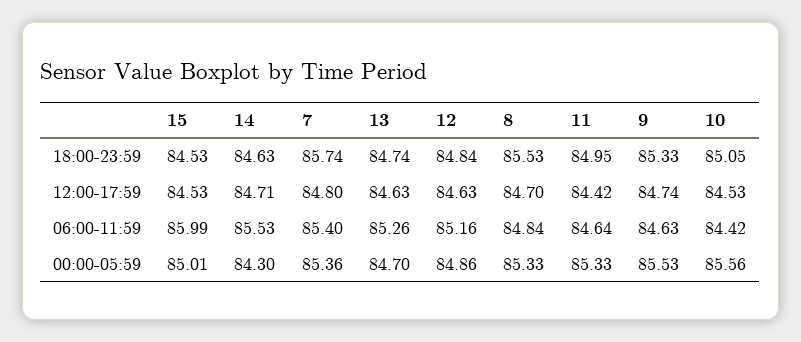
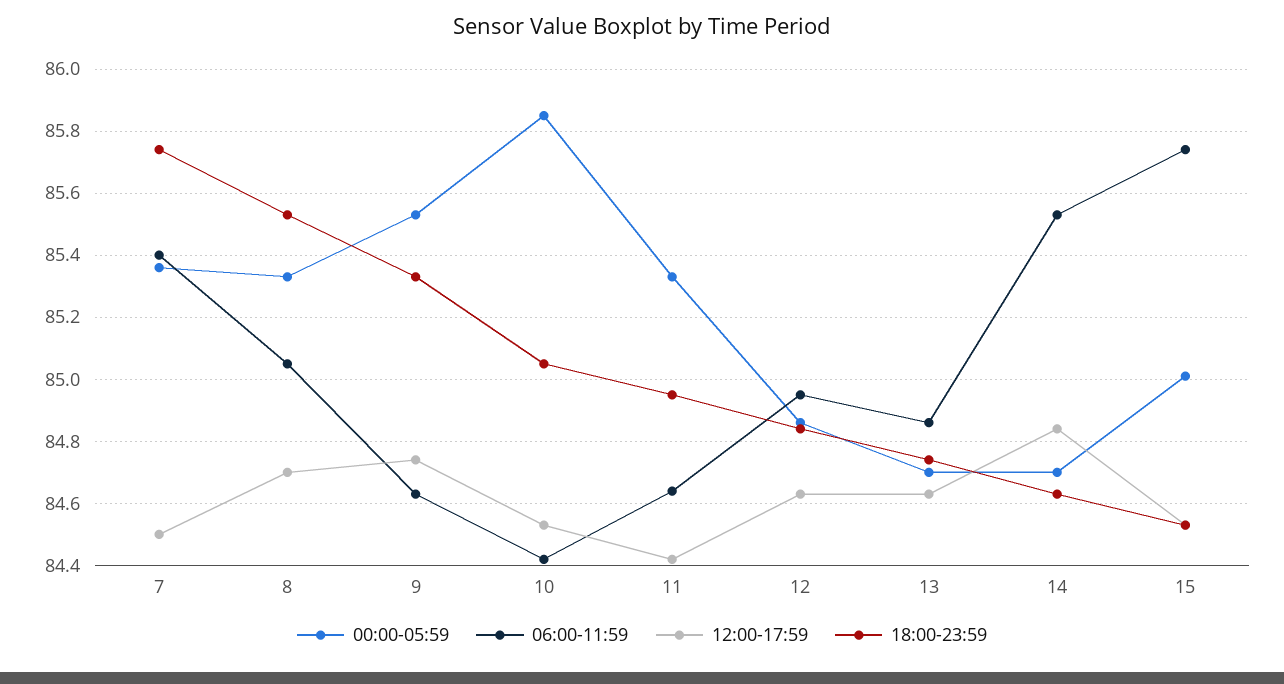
  {
    "18:00-23:59": {
      "15": 84.53,
      "14": 84.63,
      "7": 85.74,
      "13": 84.74,
      "12": 84.84,
      "8": 85.53,
      "11": 84.95,
      "9": 85.33,
      "10": 85.05
    },
    "12:00-17:59": {
      "15": 84.53,
-     "14": 84.71,
+     "14": 84.85,
-     "7": 84.8,
+     "7": 84.5,
      "13": 84.63,
      "12": 84.63,
      "8": 84.7,
      "11": 84.42,
      "9": 84.74,
      "10": 84.53
    },
    "06:00-11:59": {
-     "15": 85.99,
+     "15": 85.75,
      "14": 85.53,
      "7": 85.4,
-     "13": 85.26,
+     "13": 84.85,
-     "12": 85.16,
+     "12": 84.95,
-     "8": 84.84,
+     "8": 85.05,
      "11": 84.64,
      "9": 84.63,
      "10": 84.42
    },
    "00:00-05:59": {
      "15": 85.01,
-     "14": 84.3,
+     "14": 84.7,
      "7": 85.36,
      "13": 84.7,
      "12": 84.86,
      "8": 85.33,
      "11": 85.33,
      "9": 85.53,
-     "10": 85.56
+     "10": 85.85
    }
  }

